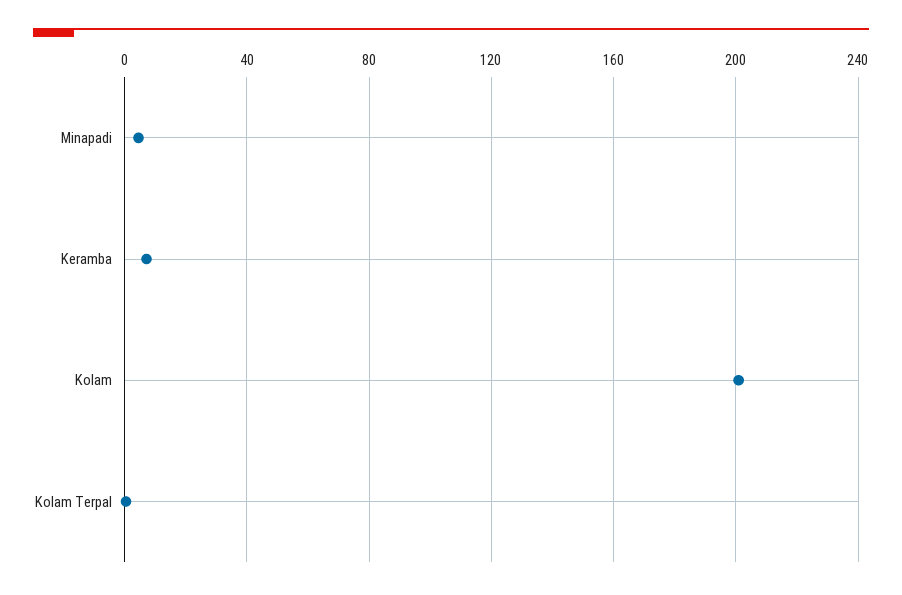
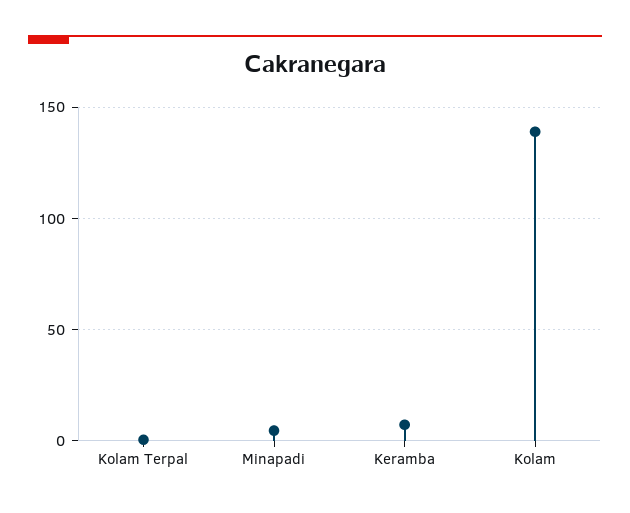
  {
    "Minapadi": 5,
    "Keramba": 5,
-   "Kolam": 200,
+   "Kolam": 140,
    "Kolam Terpal": 0
  }

